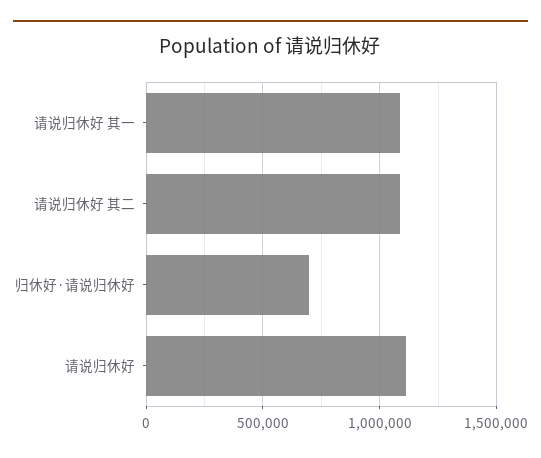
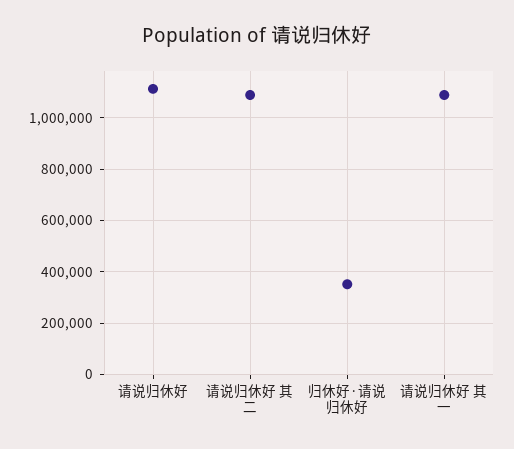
  {
    "请说归休好 其一": 1100000,
    "请说归休好 其二": 1100000,
-   "归休好·请说归休好": 700000,
+   "归休好·请说归休好": 350000,
    "请说归休好": 1125000
  }

